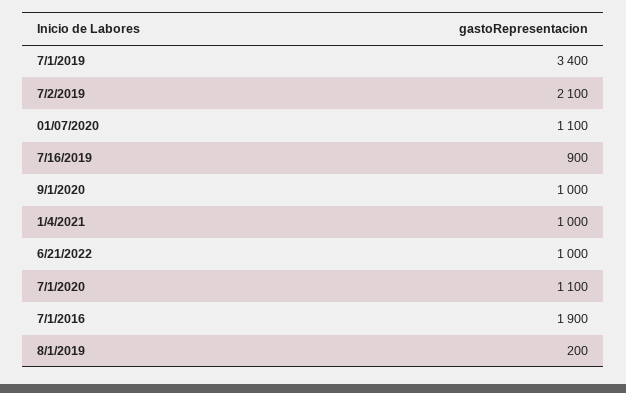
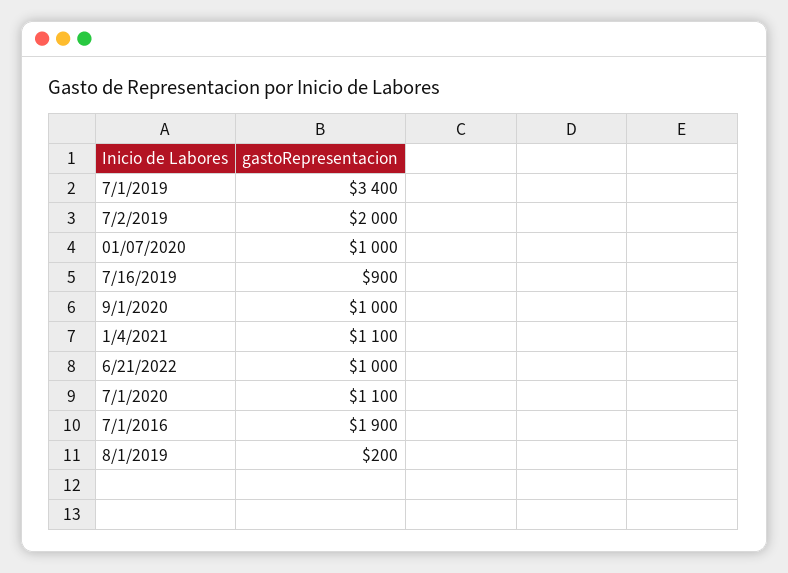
  {
    "7/1/2019": 3400,
-   "7/2/2019": 2100,
+   "7/2/2019": 2000,
-   "01/07/2020": 1100,
+   "01/07/2020": 1000,
    "7/16/2019": 900,
    "9/1/2020": 1000,
-   "1/4/2021": 1000,
+   "1/4/2021": 1100,
    "6/21/2022": 1000,
    "7/1/2020": 1100,
    "7/1/2016": 1900,
    "8/1/2019": 200
  }

